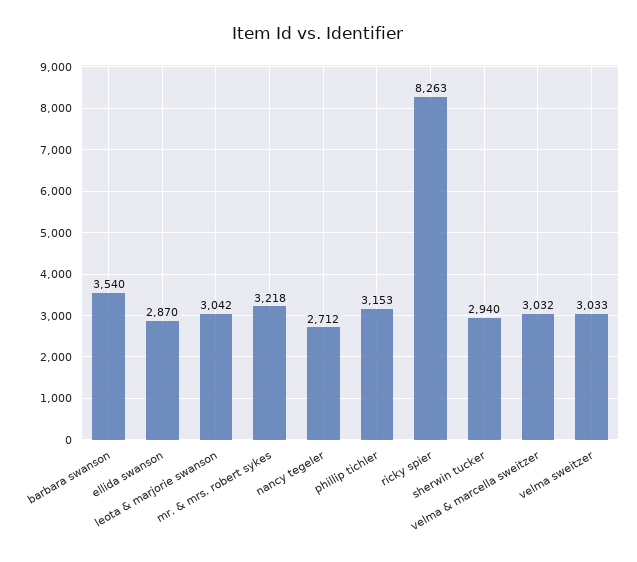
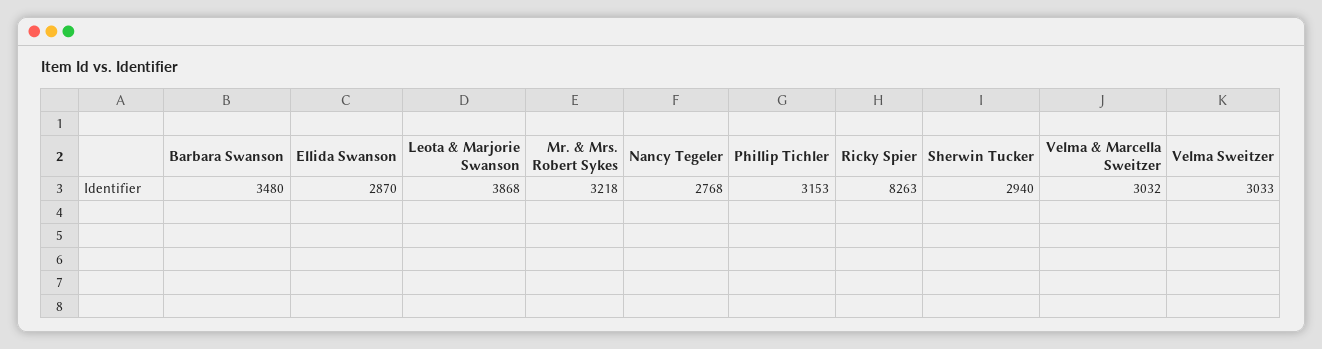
  {
-   "barbara swanson": 3540,
+   "barbara swanson": 3480,
    "ellida swanson": 2870,
-   "leota & marjorie swanson": 3042,
+   "leota & marjorie swanson": 3868,
    "mr. & mrs. robert sykes": 3218,
-   "nancy tegeler": 2712,
+   "nancy tegeler": 2768,
    "phillip tichler": 3153,
    "ricky spier": 8263,
    "sherwin tucker": 2940,
    "velma & marcella sweitzer": 3032,
    "velma sweitzer": 3033
  }

